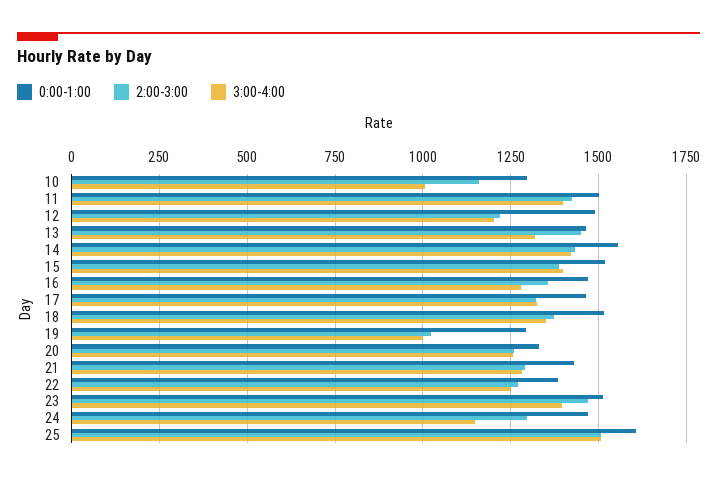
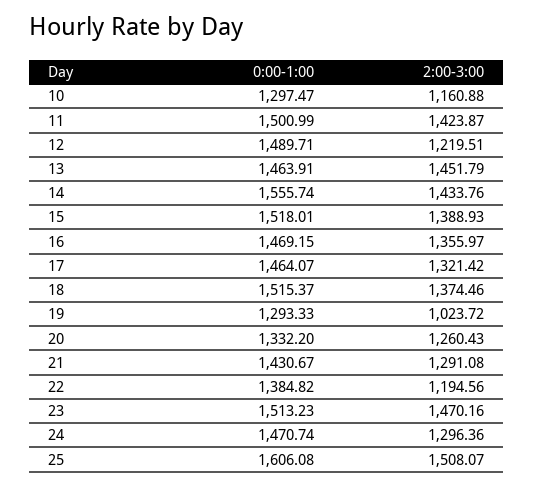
  {
    "0:00-1:00": {
      "10": 1297.47,
      "11": 1500.99,
      "12": 1489.71,
      "13": 1463.91,
      "14": 1555.74,
      "15": 1518.01,
      "16": 1469.15,
      "17": 1464.07,
      "18": 1515.37,
      "19": 1293.33,
      "20": 1332.2,
      "21": 1430.67,
      "22": 1384.82,
      "23": 1513.23,
      "24": 1470.74,
      "25": 1606.08
    },
    "2:00-3:00": {
      "10": 1160.88,
      "11": 1423.87,
      "12": 1219.51,
      "13": 1451.79,
      "14": 1433.76,
      "15": 1388.93,
      "16": 1355.97,
      "17": 1321.42,
      "18": 1374.46,
      "19": 1023.72,
      "20": 1260.43,
      "21": 1291.08,
-     "22": 1275,
+     "22": 1194.56,
      "23": 1470.16,
      "24": 1296.36,
      "25": 1508.07
-   },
+   }
-   "3:00-4:00": {
-     "10": 1000,
-     "11": 1400,
-     "12": 1200,
-     "13": 1325,
-     "14": 1425,
-     "15": 1400,
-     "16": 1275,
-     "17": 1325,
-     "18": 1350,
-     "19": 1000,
-     "20": 1250,
-     "21": 1275,
-     "22": 1250,
-     "23": 1400,
-     "24": 1150,
-     "25": 1500
-   }
  }

